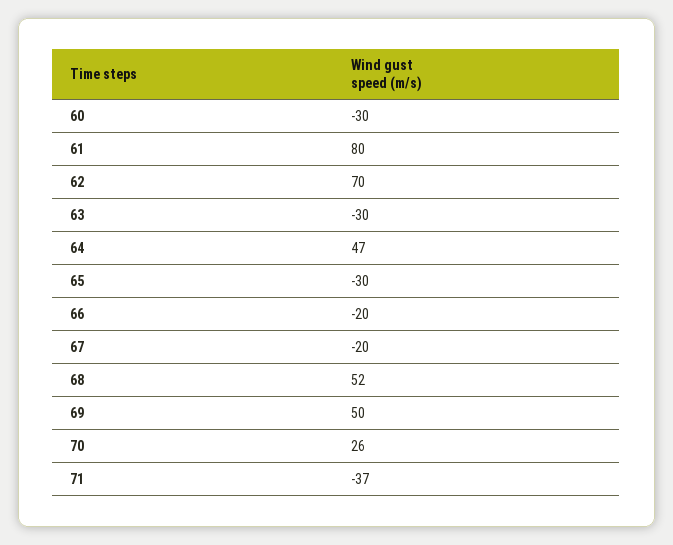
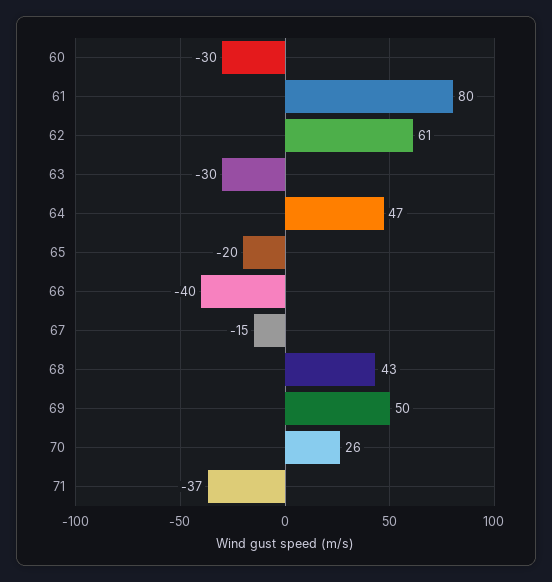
  {
    "60": -30,
    "61": 80,
-   "62": 70,
+   "62": 61,
    "63": -30,
    "64": 47,
-   "65": -30,
+   "65": -20,
-   "66": -20,
+   "66": -40,
-   "67": -20,
+   "67": -15,
-   "68": 52,
+   "68": 43,
    "69": 50,
    "70": 26,
    "71": -37
  }

